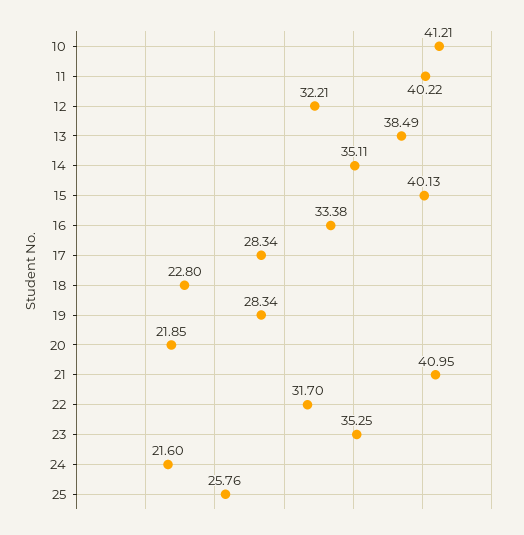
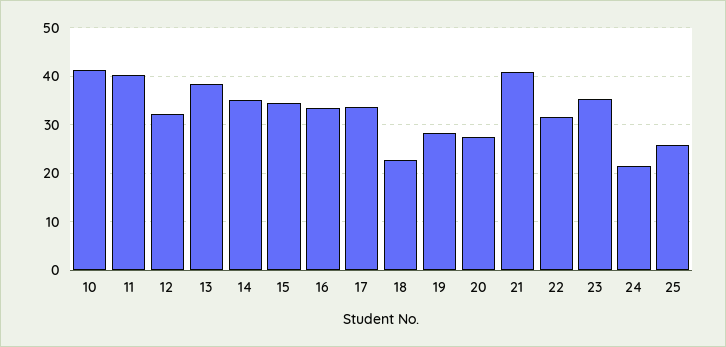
  {
    "10": 41.21,
    "11": 40.22,
    "12": 32.21,
    "13": 38.49,
    "14": 35.11,
-   "15": 40.13,
+   "15": 34,
    "16": 33.38,
-   "17": 28.34,
+   "17": 34,
    "18": 22.8,
    "19": 28.34,
-   "20": 21.85,
+   "20": 28,
    "21": 40.95,
    "22": 31.7,
    "23": 35.25,
    "24": 21.6,
    "25": 25.76
  }

